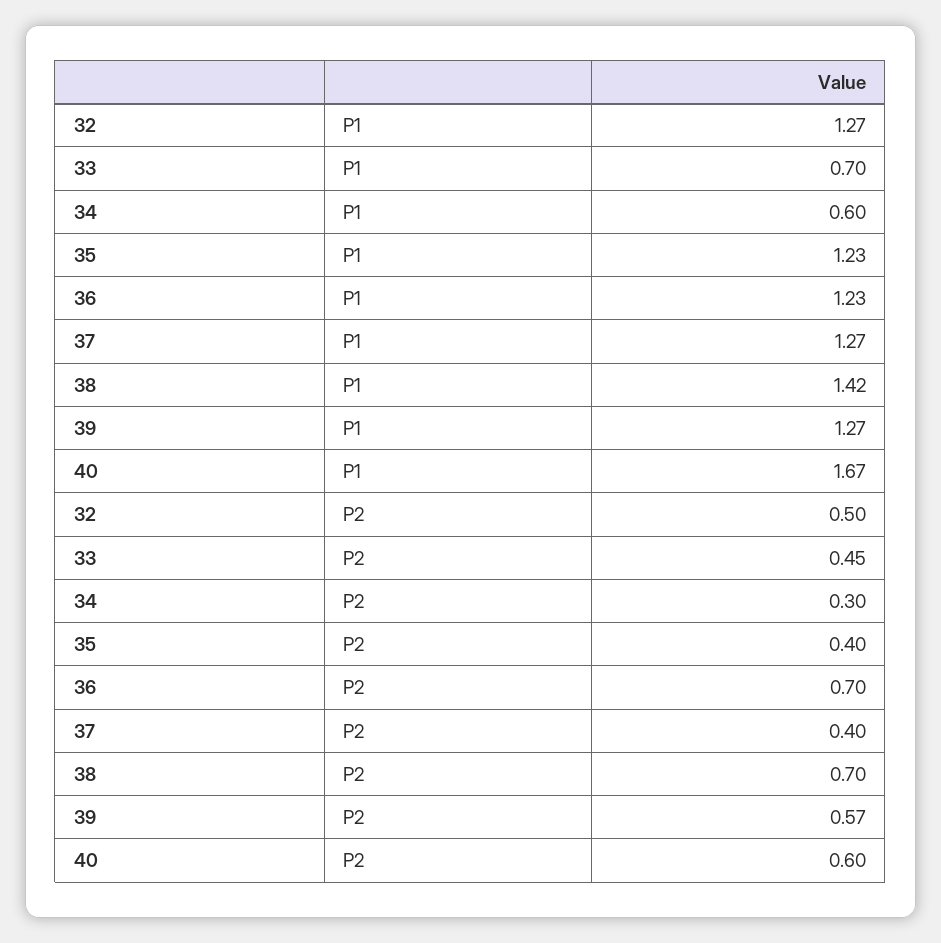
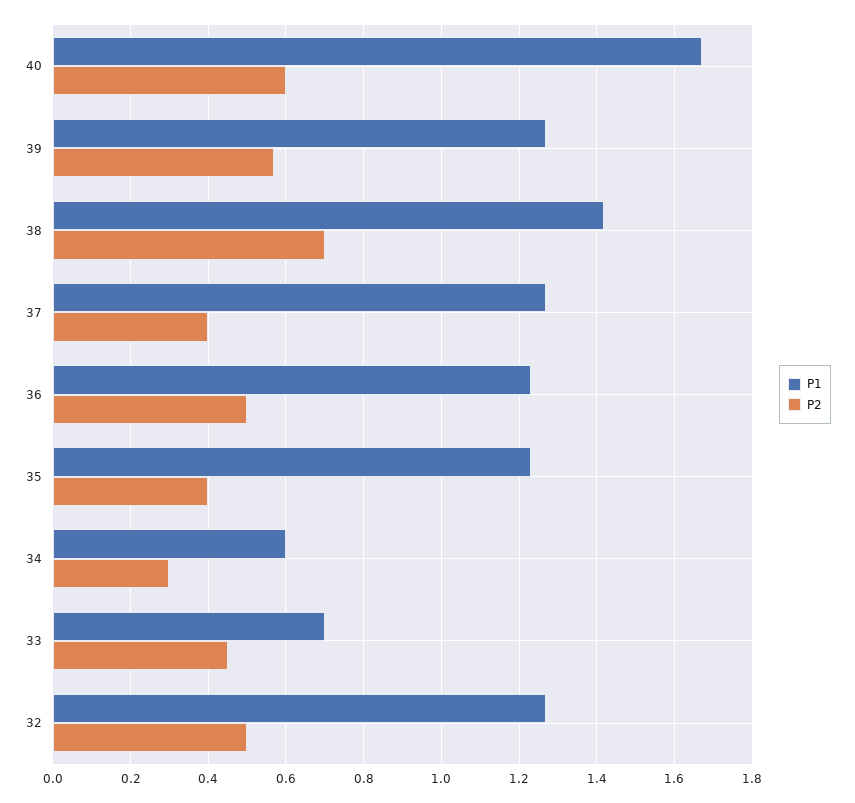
  {
    "P1": {
      "32": 1.27,
      "33": 0.7,
      "34": 0.6,
      "35": 1.23,
      "36": 1.23,
      "37": 1.27,
      "38": 1.42,
      "39": 1.27,
      "40": 1.67
    },
    "P2": {
      "32": 0.5,
      "33": 0.45,
      "34": 0.3,
      "35": 0.4,
-     "36": 0.7,
+     "36": 0.5,
      "37": 0.4,
      "38": 0.7,
      "39": 0.57,
      "40": 0.6
    }
  }

